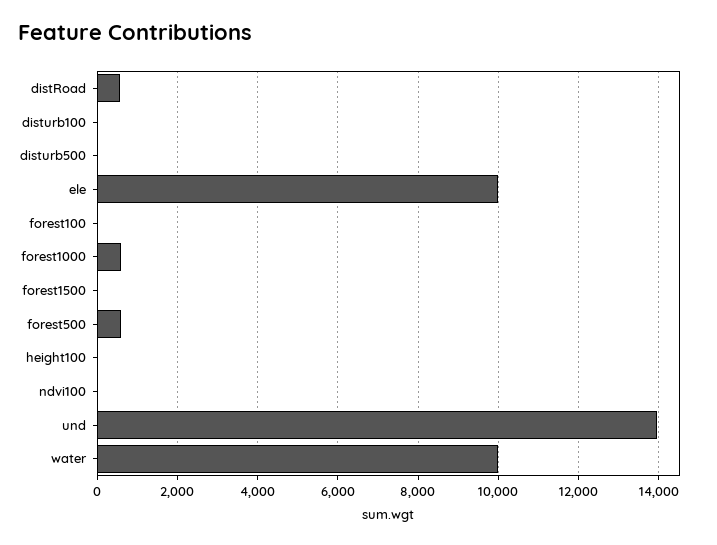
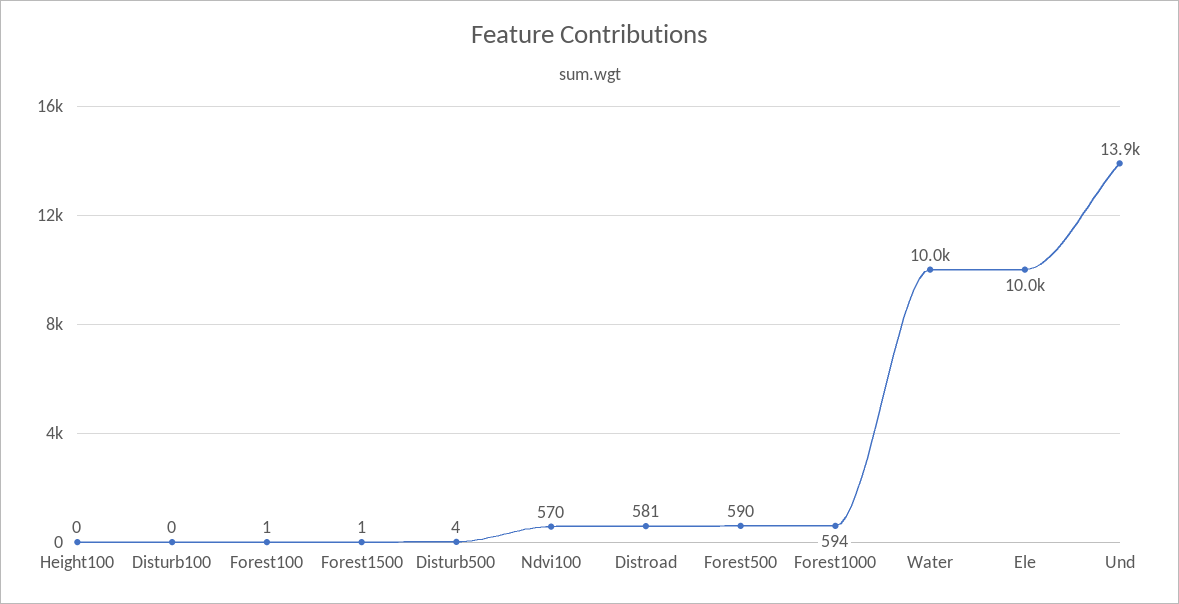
  {
    "distRoad": 581,
    "disturb100": 0,
    "disturb500": 4,
    "ele": 10000,
    "forest100": 1,
    "forest1000": 594,
    "forest1500": 1,
    "forest500": 590,
    "height100": 0,
-   "ndvi100": 0,
+   "ndvi100": 570,
    "und": 13900,
    "water": 10000
  }

